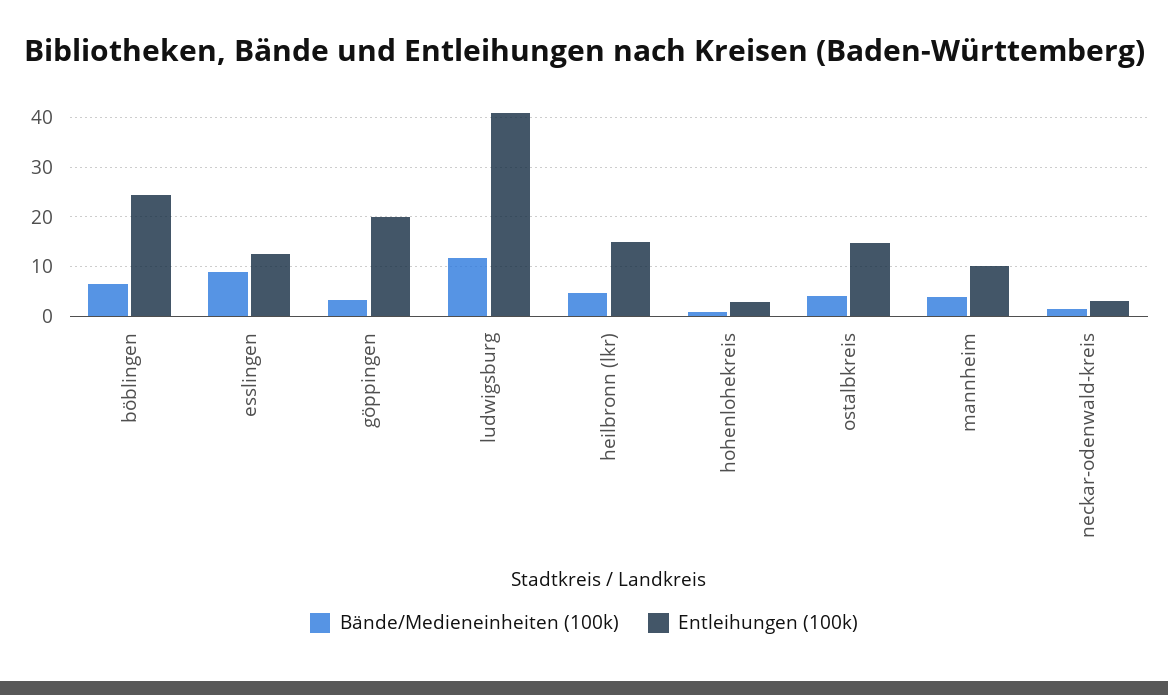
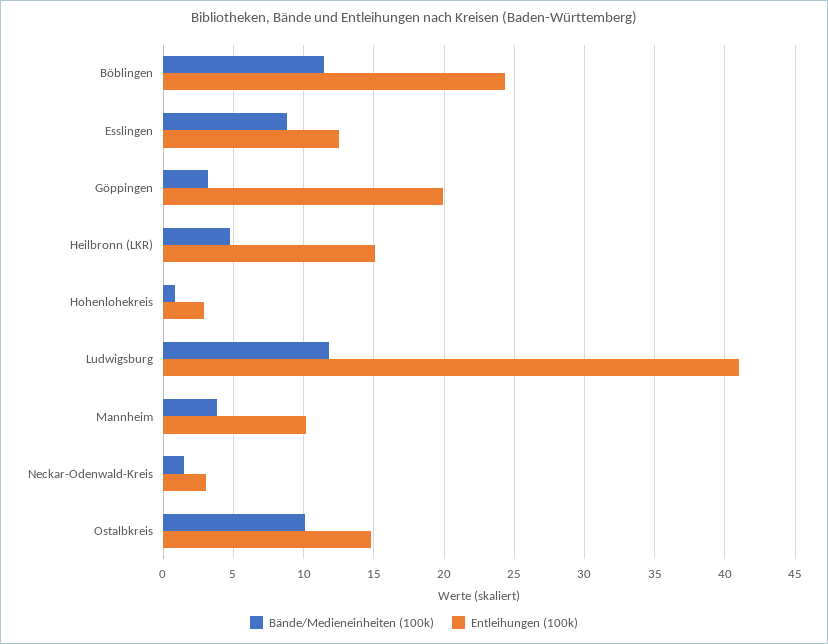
  {
    "Bände/Medieneinheiten (100k)": {
-     "böblingen": 6,
+     "böblingen": 11.5,
      "esslingen": 9,
      "göppingen": 3,
      "ludwigsburg": 12,
      "heilbronn (lkr)": 5,
      "hohenlohekreis": 1,
-     "ostalbkreis": 4,
+     "ostalbkreis": 10,
      "mannheim": 4,
      "neckar-odenwald-kreis": 1.5
    },
    "Entleihungen (100k)": {
      "böblingen": 24.5,
      "esslingen": 12.5,
      "göppingen": 20,
      "ludwigsburg": 41,
      "heilbronn (lkr)": 15,
      "hohenlohekreis": 3,
      "ostalbkreis": 15,
      "mannheim": 10,
      "neckar-odenwald-kreis": 3
    }
  }

